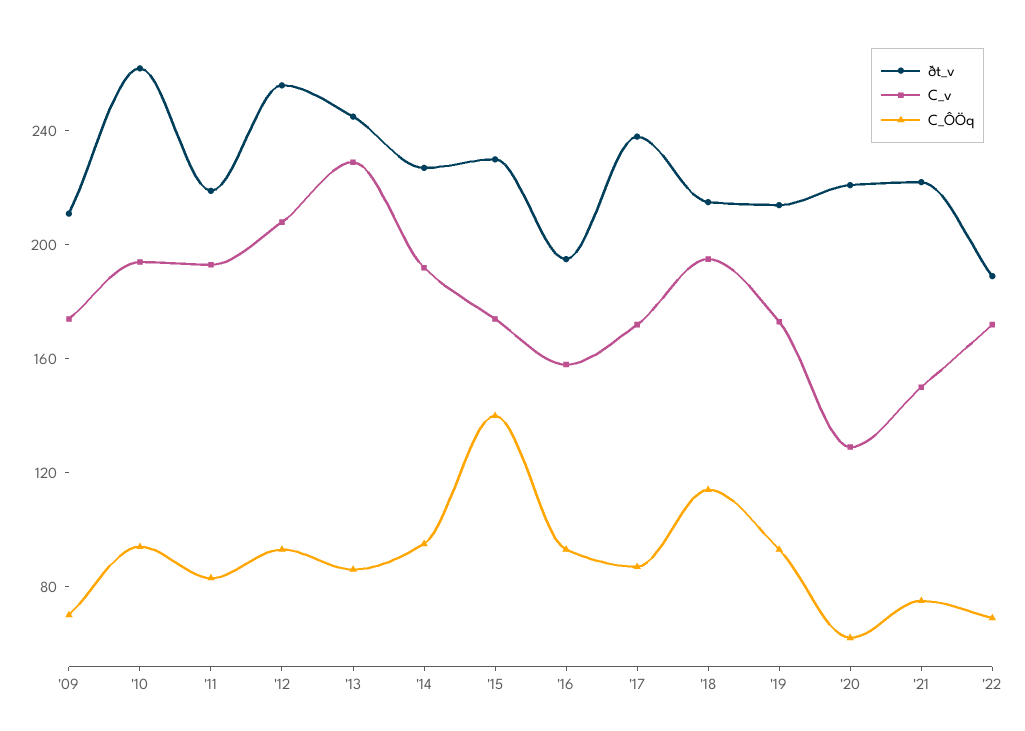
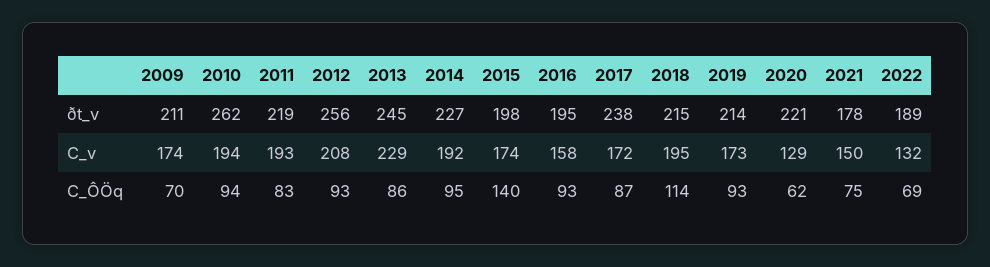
  {
    "ðt_v": {
      "'09": 211,
      "'10": 262,
      "'11": 219,
      "'12": 256,
      "'13": 245,
      "'14": 227,
-     "'15": 230,
+     "'15": 198,
      "'16": 195,
      "'17": 238,
      "'18": 215,
      "'19": 214,
      "'20": 221,
-     "'21": 220,
+     "'21": 178,
      "'22": 189
    },
    "C_v": {
      "'09": 174,
      "'10": 194,
      "'11": 193,
      "'12": 208,
      "'13": 229,
      "'14": 192,
      "'15": 174,
      "'16": 158,
      "'17": 172,
      "'18": 195,
      "'19": 173,
      "'20": 129,
      "'21": 150,
-     "'22": 170
+     "'22": 132
    },
    "C_ÔÖq": {
      "'09": 70,
      "'10": 94,
      "'11": 83,
      "'12": 93,
      "'13": 86,
      "'14": 95,
      "'15": 140,
      "'16": 93,
      "'17": 87,
      "'18": 114,
      "'19": 93,
      "'20": 62,
      "'21": 75,
      "'22": 69
    }
  }

